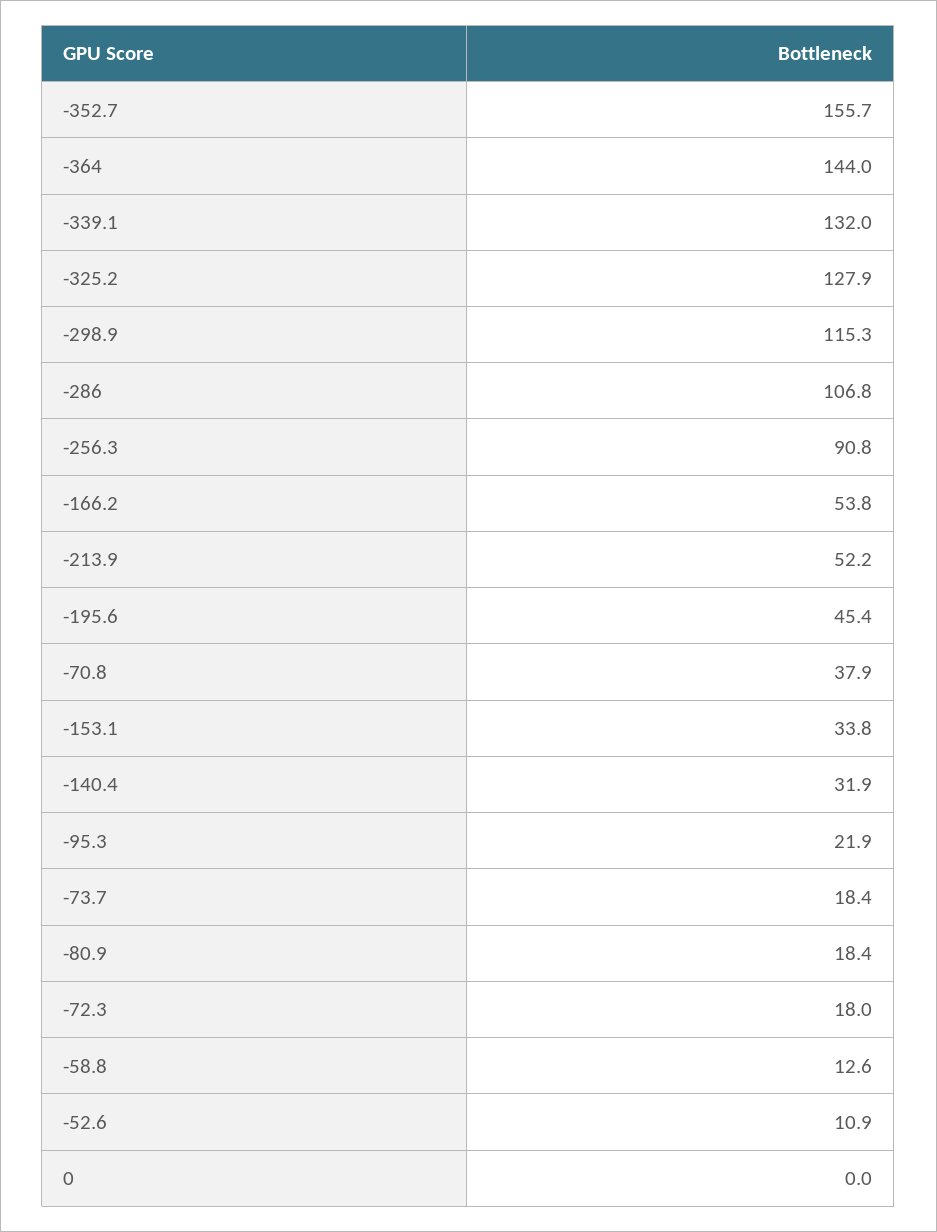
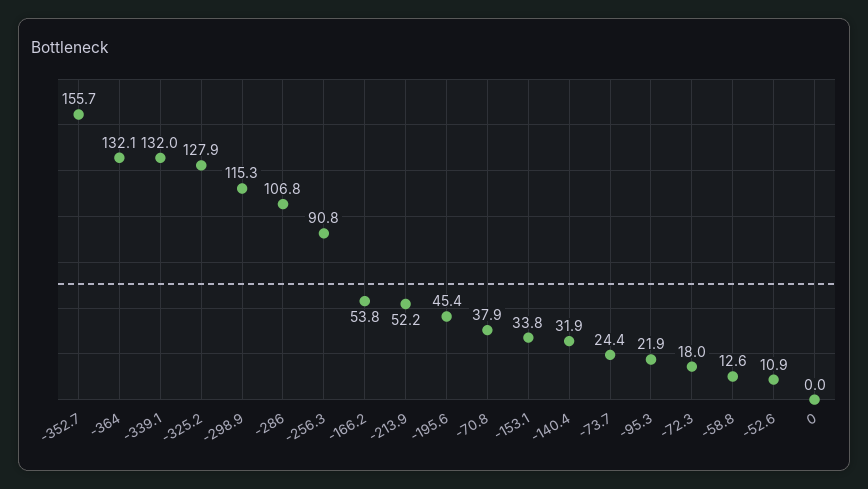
  {
    "-352.7": 155.7,
-   "-364": 144,
+   "-364": 132.1,
    "-339.1": 132,
    "-325.2": 127.9,
    "-298.9": 115.3,
    "-286": 106.8,
    "-256.3": 90.8,
    "-166.2": 53.8,
    "-213.9": 52.2,
    "-195.6": 45.4,
    "-70.8": 37.9,
    "-153.1": 33.8,
    "-140.4": 31.9,
    "-95.3": 21.9,
-   "-73.7": 18.4,
+   "-73.7": 24.4,
-   "-80.9": 18.4,
    "-72.3": 18,
    "-58.8": 12.6,
    "-52.6": 10.9,
    "0": 0
  }

